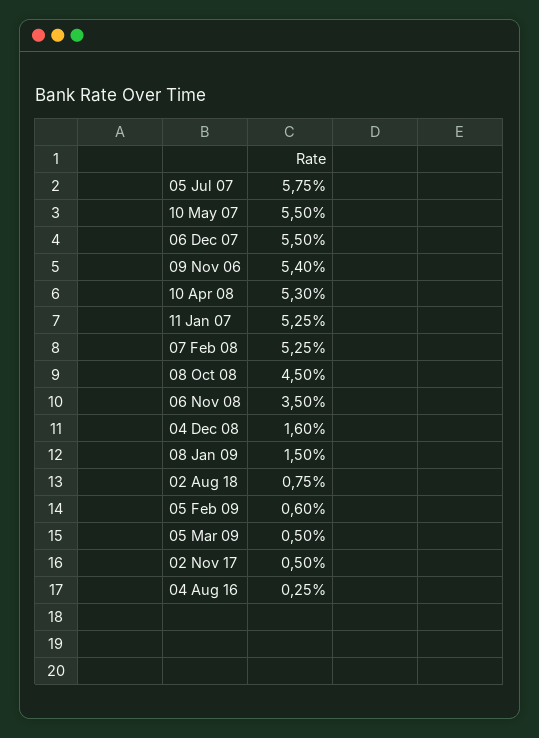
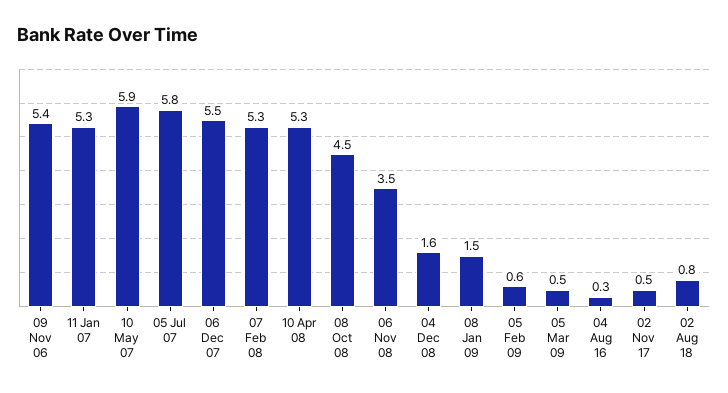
  {
    "05 Jul 07": 5.75,
-   "10 May 07": 5.5,
+   "10 May 07": 5.9,
    "06 Dec 07": 5.5,
    "09 Nov 06": 5.4,
    "10 Apr 08": 5.3,
    "11 Jan 07": 5.25,
    "07 Feb 08": 5.25,
    "08 Oct 08": 4.5,
    "06 Nov 08": 3.5,
    "04 Dec 08": 1.6,
    "08 Jan 09": 1.5,
    "02 Aug 18": 0.75,
    "05 Feb 09": 0.6,
    "05 Mar 09": 0.5,
    "02 Nov 17": 0.5,
    "04 Aug 16": 0.25
  }

